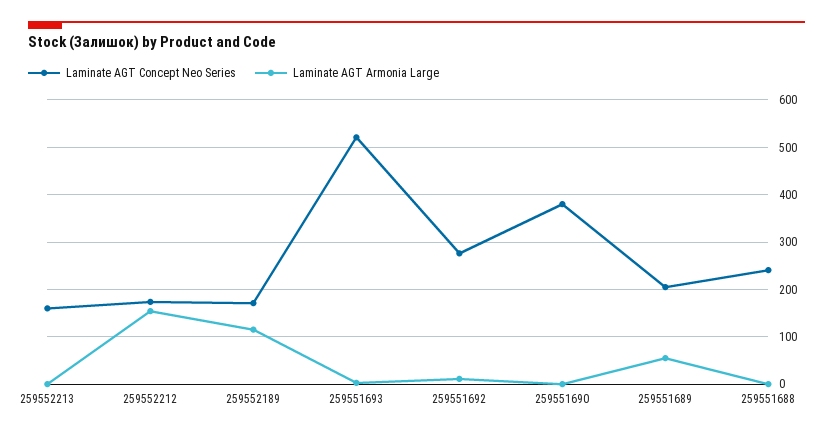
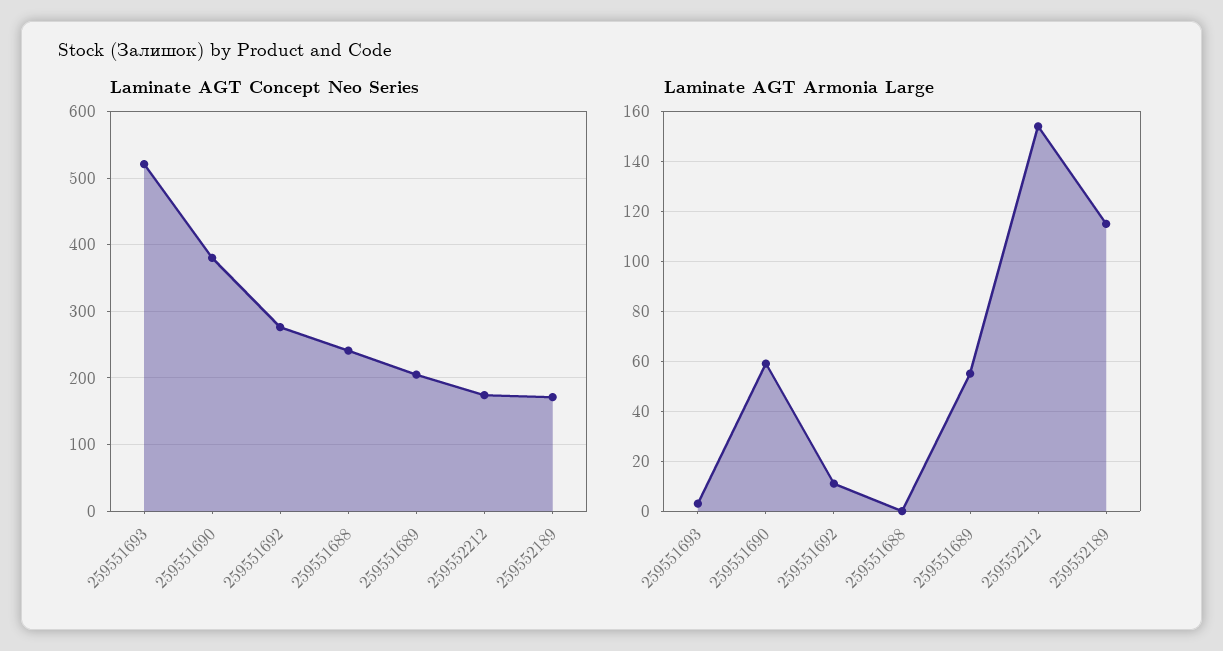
  {
    "Laminate AGT Concept Neo Series": {
-     "259552213": 160,
      "259552212": 170,
      "259552189": 170,
      "259551693": 520,
      "259551692": 280,
      "259551690": 380,
      "259551689": 210,
      "259551688": 240
    },
    "Laminate AGT Armonia Large": {
-     "259552213": 0,
      "259552212": 155,
      "259552189": 115,
      "259551693": 5,
      "259551692": 10,
-     "259551690": 0,
+     "259551690": 60,
      "259551689": 55,
      "259551688": 0
    }
  }

